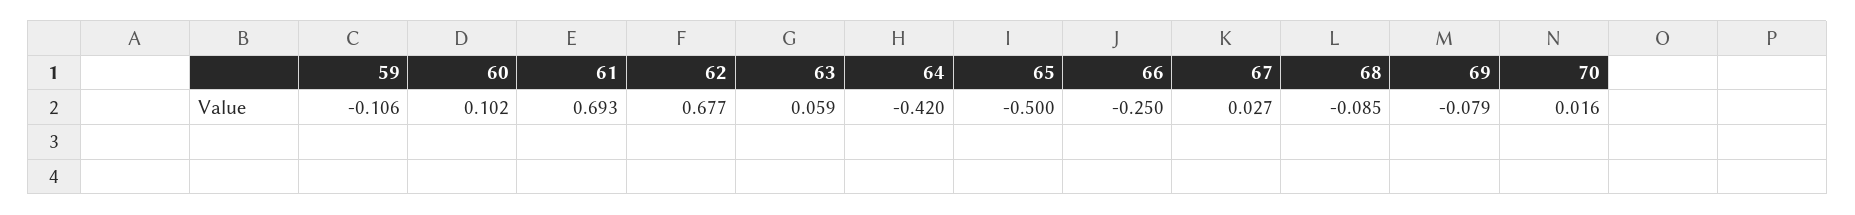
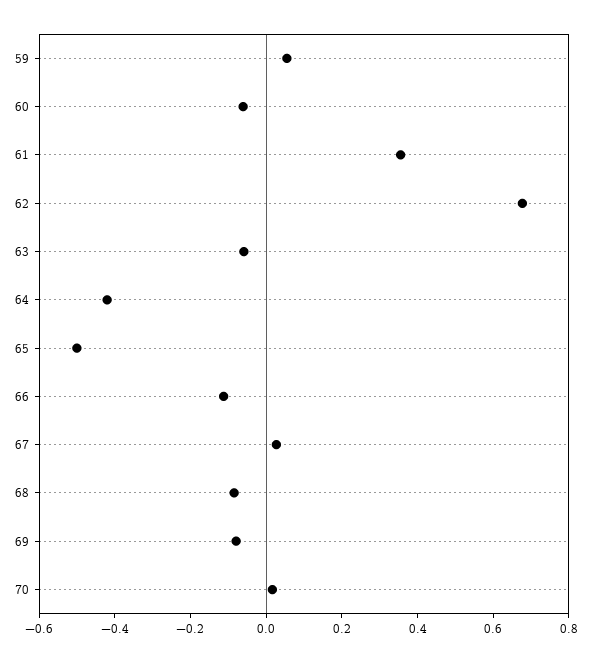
  {
-   "59": -0.106,
+   "59": 0.05,
-   "60": 0.102,
+   "60": -0.05,
-   "61": 0.693,
+   "61": 0.35,
    "62": 0.677,
-   "63": 0.059,
+   "63": -0.05,
    "64": -0.42,
    "65": -0.5,
-   "66": -0.25,
+   "66": -0.1,
    "67": 0.027,
    "68": -0.085,
    "69": -0.079,
    "70": 0.016
  }

